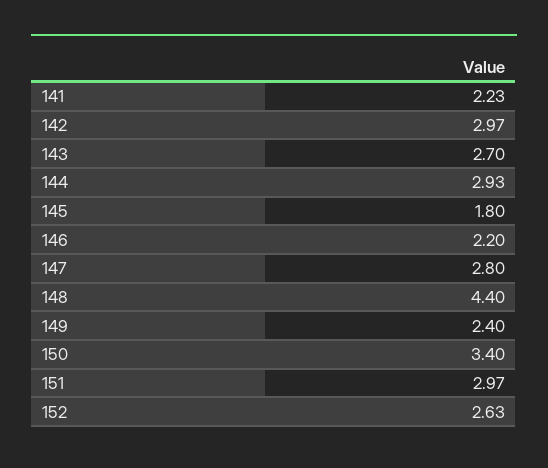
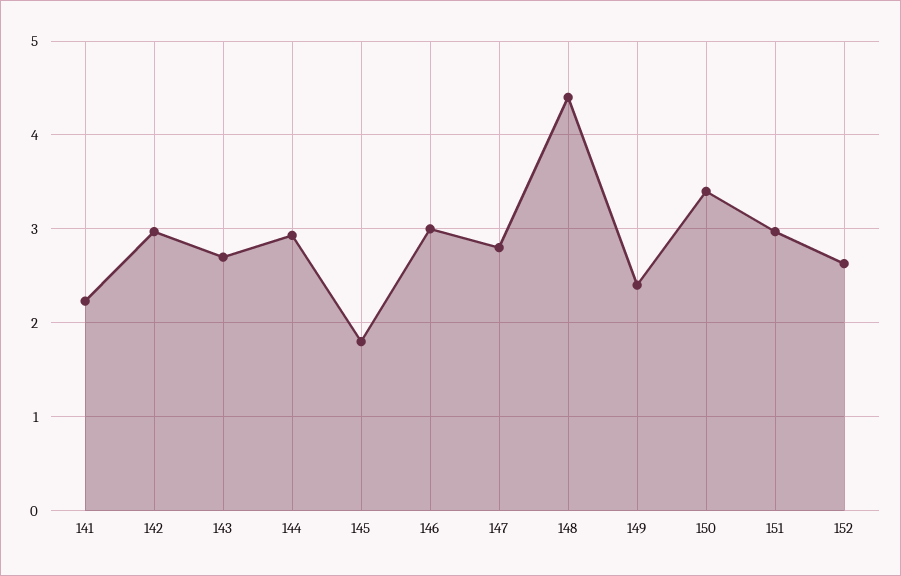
  {
    "141": 2.23,
    "142": 2.97,
    "143": 2.7,
    "144": 2.93,
    "145": 1.8,
-   "146": 2.2,
+   "146": 3,
    "147": 2.8,
    "148": 4.4,
    "149": 2.4,
    "150": 3.4,
    "151": 2.97,
    "152": 2.63
  }

